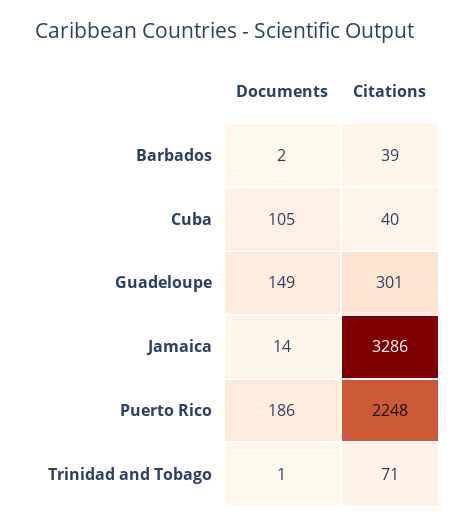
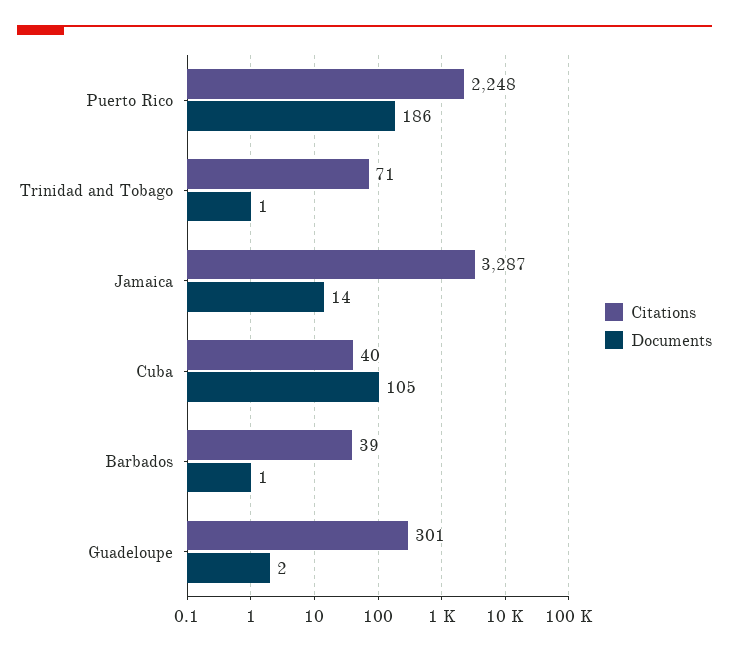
  {
    "Documents": {
-     "Barbados": 2,
+     "Barbados": 1,
      "Cuba": 105,
-     "Guadeloupe": 149,
+     "Guadeloupe": 2,
      "Jamaica": 14,
      "Puerto Rico": 186,
      "Trinidad and Tobago": 1
    },
    "Citations": {
      "Barbados": 39,
      "Cuba": 40,
      "Guadeloupe": 301,
-     "Jamaica": 3286,
+     "Jamaica": 3287,
      "Puerto Rico": 2248,
      "Trinidad and Tobago": 71
    }
  }

